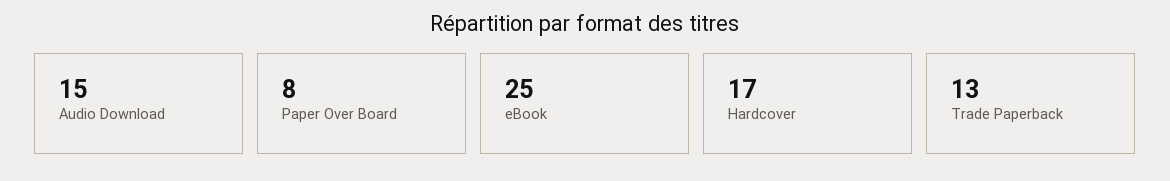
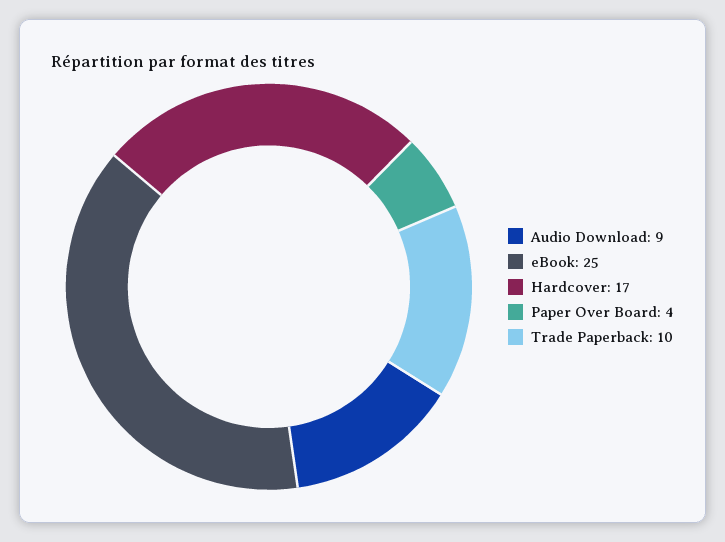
  {
-   "Audio Download": 15,
+   "Audio Download": 9,
-   "Paper Over Board": 8,
+   "Paper Over Board": 4,
    "eBook": 25,
    "Hardcover": 17,
-   "Trade Paperback": 13
+   "Trade Paperback": 10
  }

